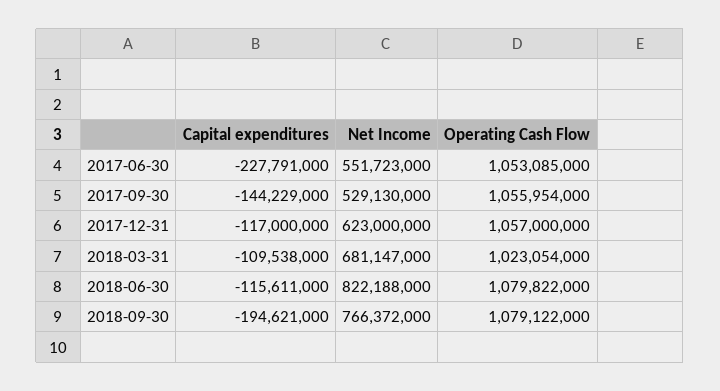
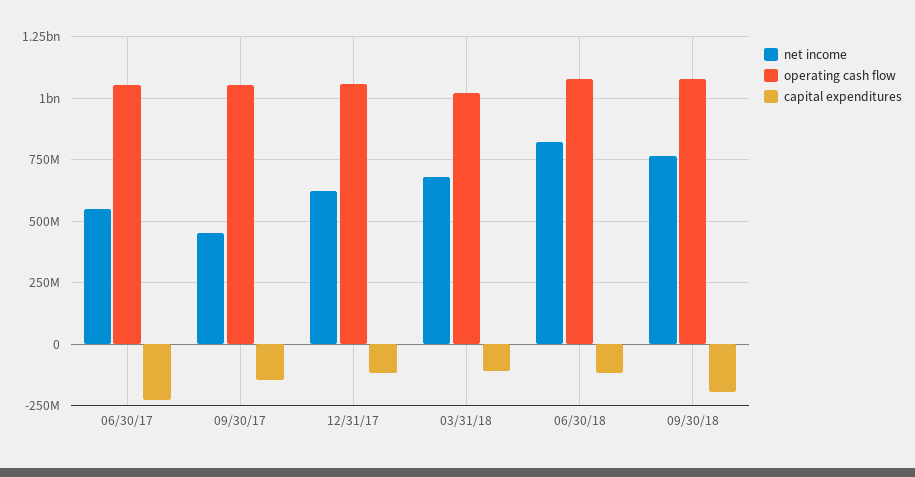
  {
    "Capital expenditures": {
      "2017-06-30": -227791000,
      "2017-09-30": -144229000,
      "2017-12-31": -117000000,
      "2018-03-31": -109538000,
      "2018-06-30": -115611000,
      "2018-09-30": -194621000
    },
    "Net Income": {
      "2017-06-30": 551723000,
-     "2017-09-30": 529130000,
+     "2017-09-30": 450000000,
      "2017-12-31": 623000000,
      "2018-03-31": 681147000,
      "2018-06-30": 822188000,
      "2018-09-30": 766372000
    },
    "Operating Cash Flow": {
      "2017-06-30": 1053085000,
      "2017-09-30": 1055954000,
      "2017-12-31": 1057000000,
      "2018-03-31": 1023054000,
      "2018-06-30": 1079822000,
      "2018-09-30": 1079122000
    }
  }

